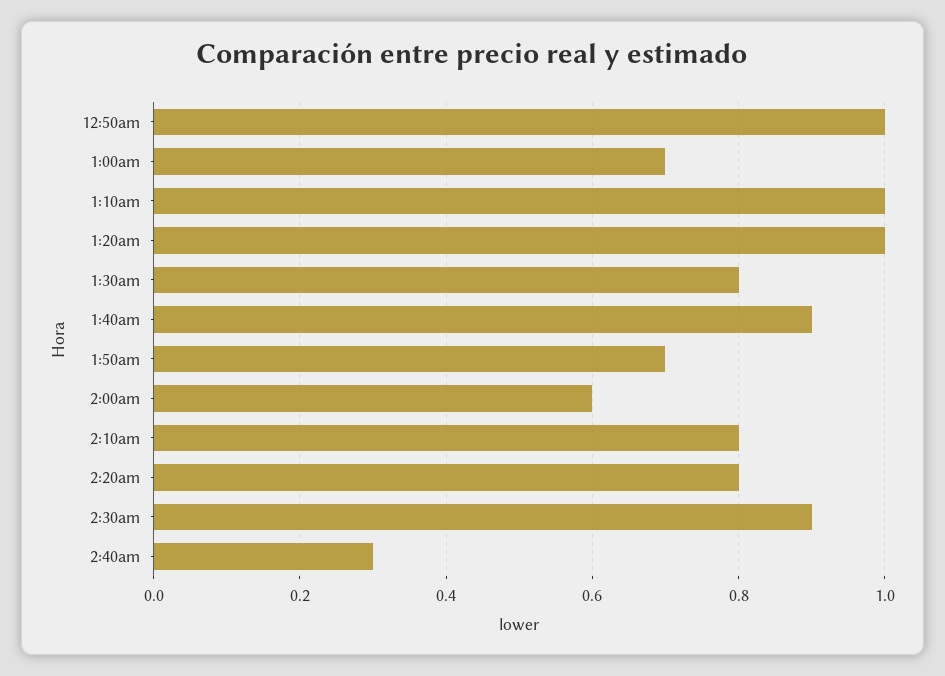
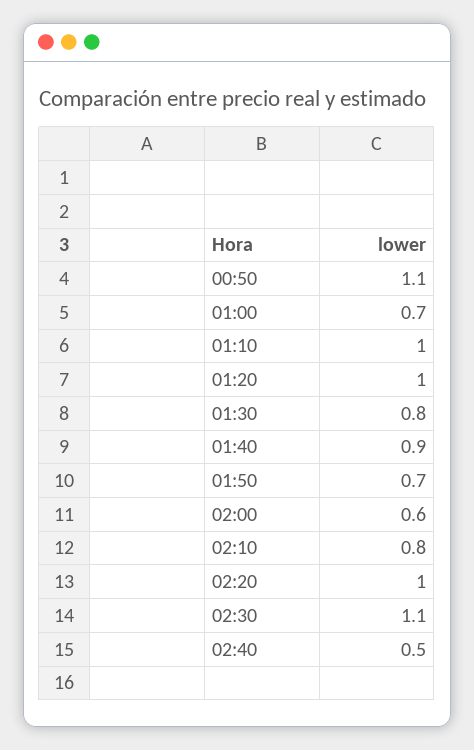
  {
-   "12:50am": 1,
+   "12:50am": 1.1,
    "1:00am": 0.7,
    "1:10am": 1,
    "1:20am": 1,
    "1:30am": 0.8,
    "1:40am": 0.9,
    "1:50am": 0.7,
    "2:00am": 0.6,
    "2:10am": 0.8,
-   "2:20am": 0.8,
+   "2:20am": 1,
-   "2:30am": 0.9,
+   "2:30am": 1.1,
-   "2:40am": 0.3
+   "2:40am": 0.5
  }

